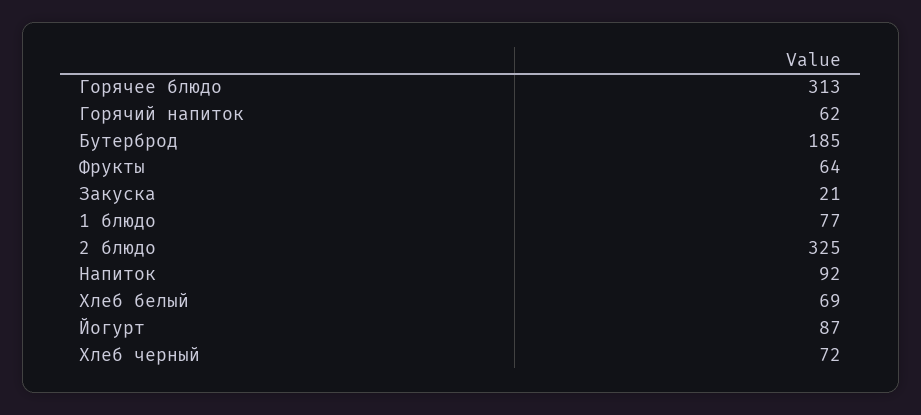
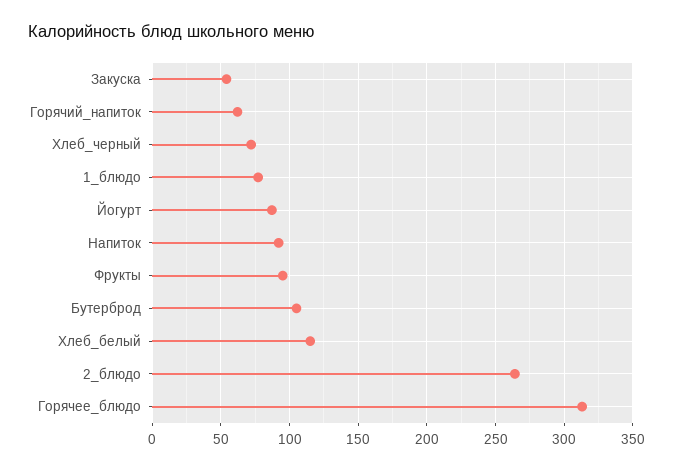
  {
    "Горячее блюдо": 313,
    "Горячий напиток": 62,
-   "Бутерброд": 185,
+   "Бутерброд": 105,
-   "Фрукты": 64,
+   "Фрукты": 95,
-   "Закуска": 21,
+   "Закуска": 55,
    "1 блюдо": 77,
-   "2 блюдо": 325,
+   "2 блюдо": 265,
    "Напиток": 92,
-   "Хлеб белый": 69,
+   "Хлеб белый": 115,
    "Йогурт": 87,
    "Хлеб черный": 72
  }

